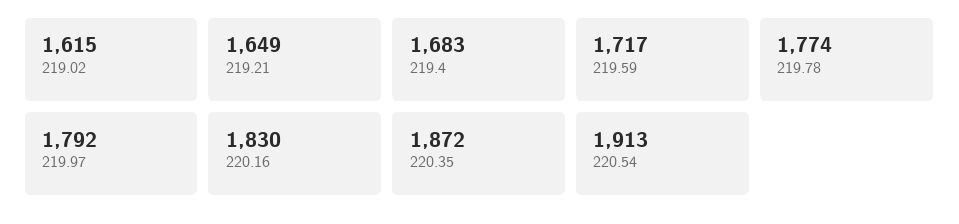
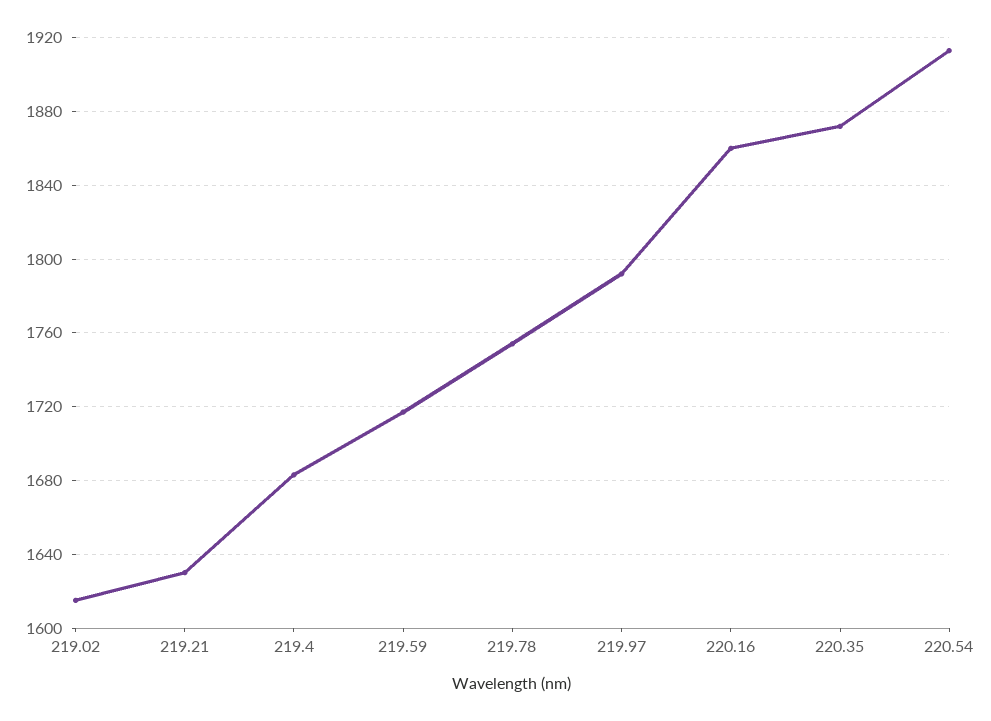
  {
    "219.02": 1615,
-   "219.21": 1649,
+   "219.21": 1630,
    "219.4": 1683,
    "219.59": 1717,
-   "219.78": 1774,
+   "219.78": 1755,
    "219.97": 1792,
-   "220.16": 1830,
+   "220.16": 1860,
    "220.35": 1872,
    "220.54": 1913
  }

